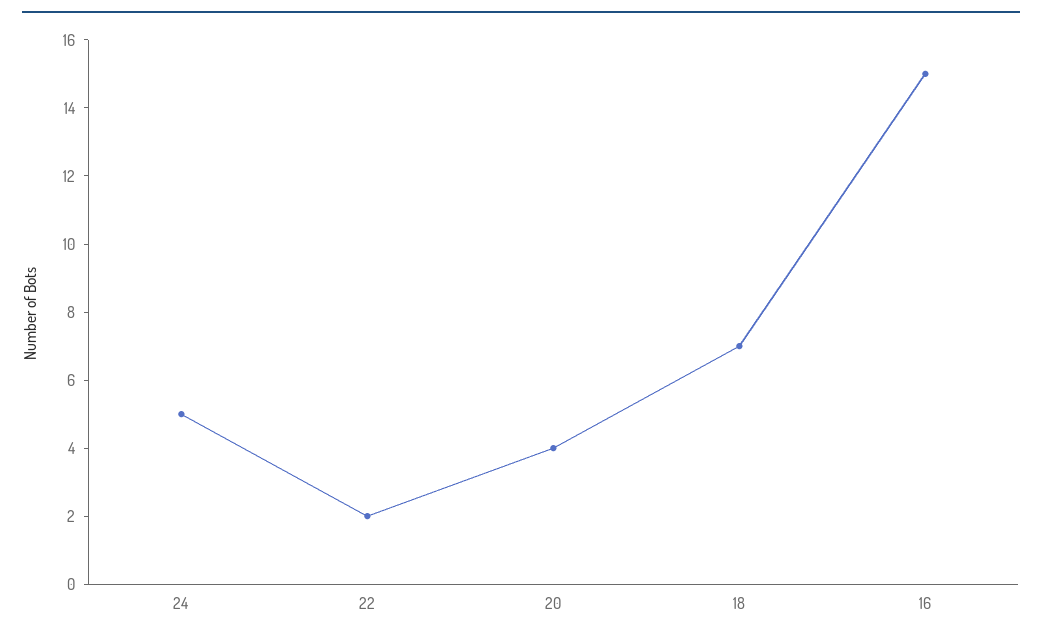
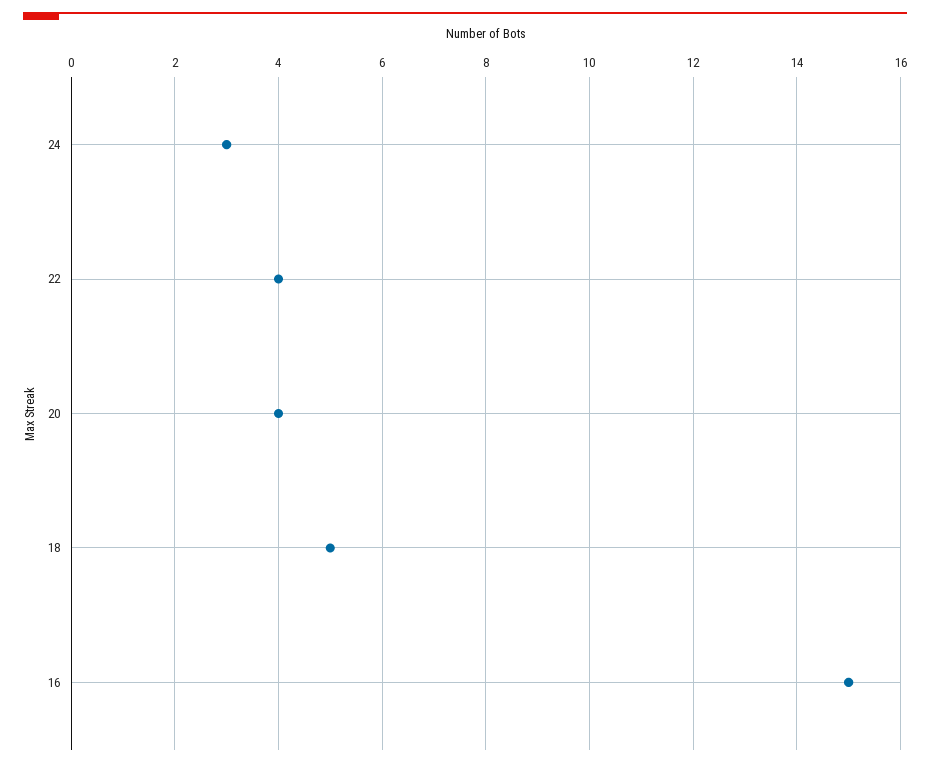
  {
-   "24": 5,
+   "24": 3,
-   "22": 2,
+   "22": 4,
    "20": 4,
-   "18": 7,
+   "18": 5,
    "16": 15
  }

